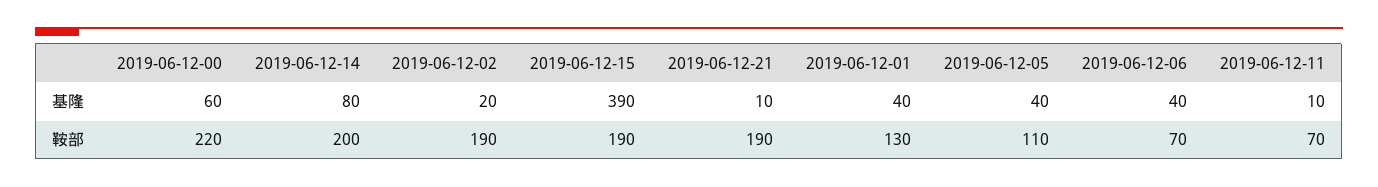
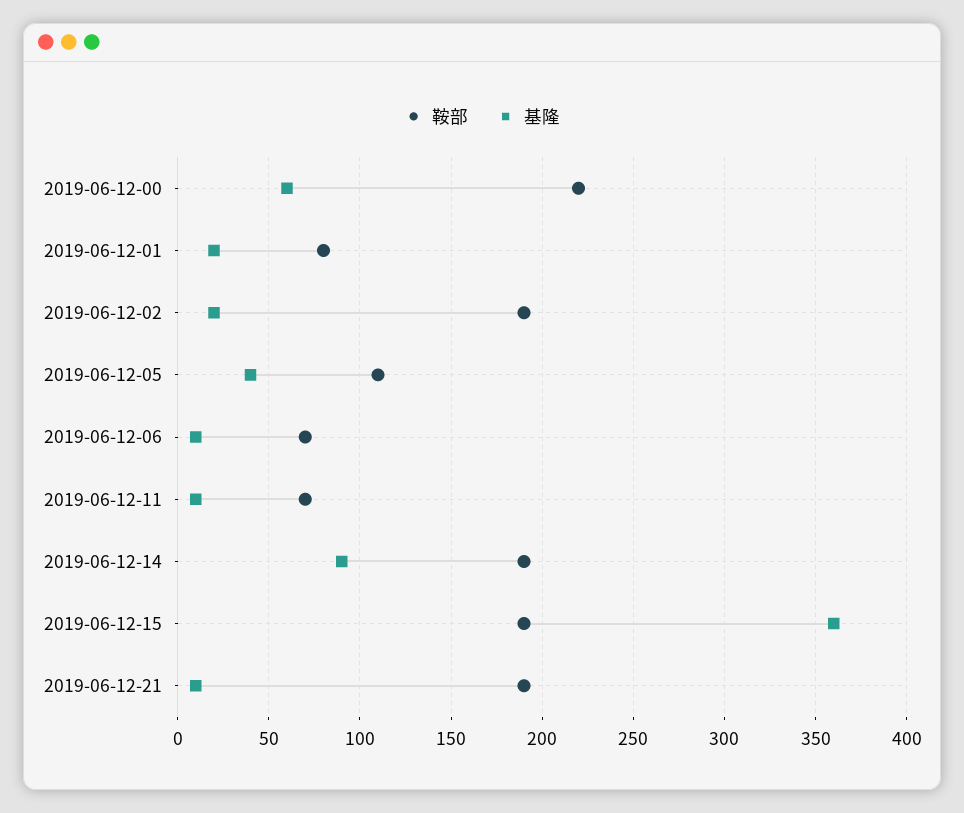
  {
    "基隆": {
      "2019-06-12-00": 60,
-     "2019-06-12-14": 80,
+     "2019-06-12-14": 90,
      "2019-06-12-02": 20,
-     "2019-06-12-15": 390,
+     "2019-06-12-15": 360,
      "2019-06-12-21": 10,
-     "2019-06-12-01": 40,
+     "2019-06-12-01": 20,
      "2019-06-12-05": 40,
-     "2019-06-12-06": 40,
+     "2019-06-12-06": 10,
      "2019-06-12-11": 10
    },
    "鞍部": {
      "2019-06-12-00": 220,
-     "2019-06-12-14": 200,
+     "2019-06-12-14": 190,
      "2019-06-12-02": 190,
      "2019-06-12-15": 190,
      "2019-06-12-21": 190,
-     "2019-06-12-01": 130,
+     "2019-06-12-01": 80,
      "2019-06-12-05": 110,
      "2019-06-12-06": 70,
      "2019-06-12-11": 70
    }
  }

